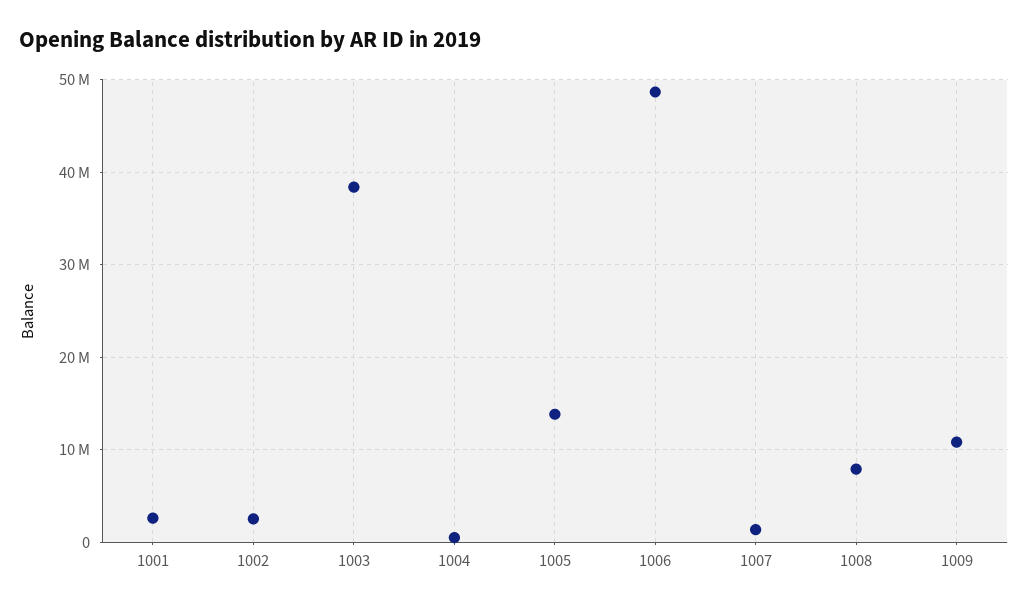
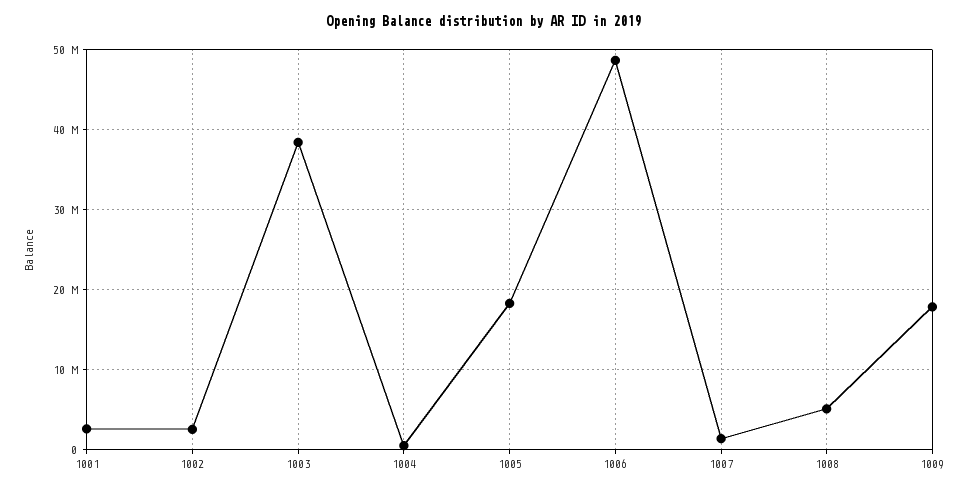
  {
    "1001": 3000000,
    "1002": 3000000,
    "1003": 38000000,
    "1004": 0,
-   "1005": 14000000,
+   "1005": 18000000,
    "1006": 49000000,
    "1007": 1000000,
-   "1008": 8000000,
+   "1008": 5000000,
-   "1009": 11000000
+   "1009": 18000000
  }

